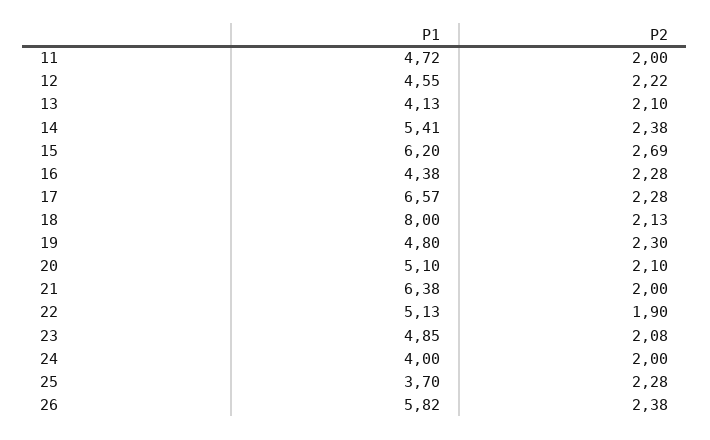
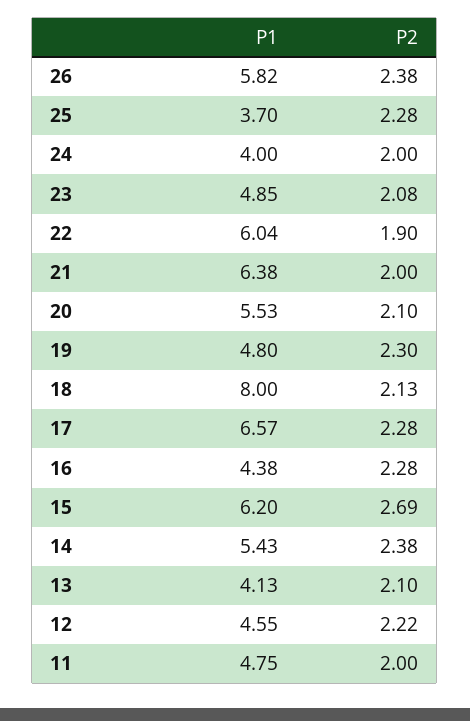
  {
    "P1": {
-     "11": 4.72,
+     "11": 4.75,
      "12": 4.55,
      "13": 4.13,
-     "14": 5.41,
+     "14": 5.43,
      "15": 6.2,
      "16": 4.38,
      "17": 6.57,
      "18": 8,
      "19": 4.8,
-     "20": 5.1,
+     "20": 5.53,
      "21": 6.38,
-     "22": 5.13,
+     "22": 6.04,
      "23": 4.85,
      "24": 4,
      "25": 3.7,
      "26": 5.82
    },
    "P2": {
      "11": 2,
      "12": 2.22,
      "13": 2.1,
      "14": 2.38,
      "15": 2.69,
      "16": 2.28,
      "17": 2.28,
      "18": 2.13,
      "19": 2.3,
      "20": 2.1,
      "21": 2,
      "22": 1.9,
      "23": 2.08,
      "24": 2,
      "25": 2.28,
      "26": 2.38
    }
  }

